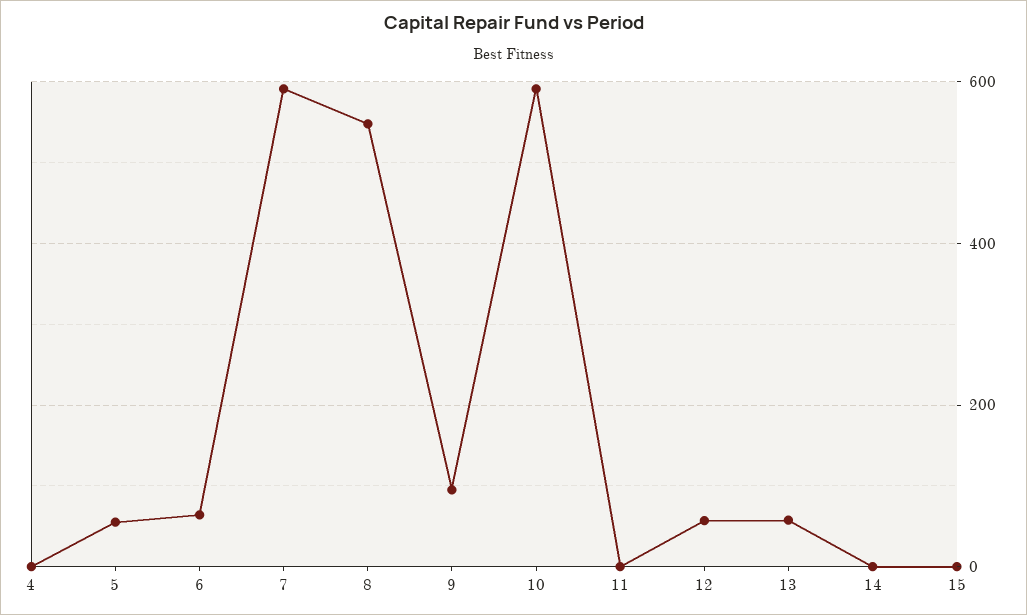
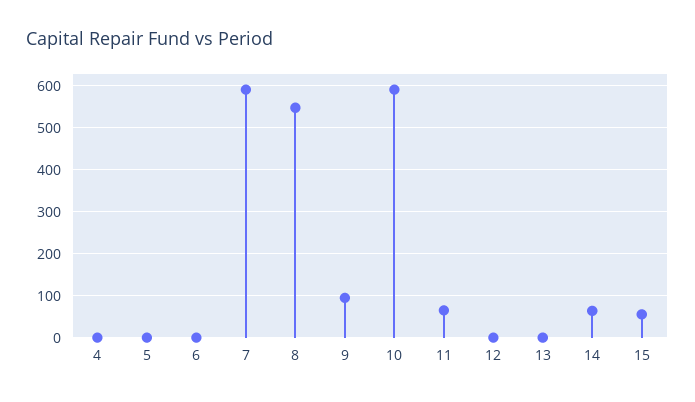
  {
    "4": 0,
-   "5": 60,
+   "5": 0,
-   "6": 60,
+   "6": 0,
    "7": 600,
    "8": 540,
    "9": 100,
    "10": 600,
-   "11": 0,
+   "11": 60,
-   "12": 60,
+   "12": 0,
-   "13": 60,
+   "13": 0,
-   "14": 0,
+   "14": 60,
-   "15": 0
+   "15": 60
  }

